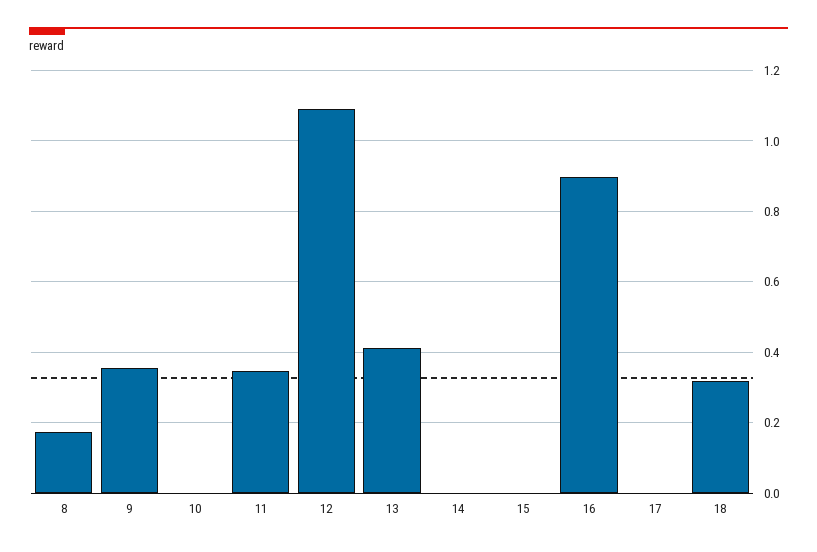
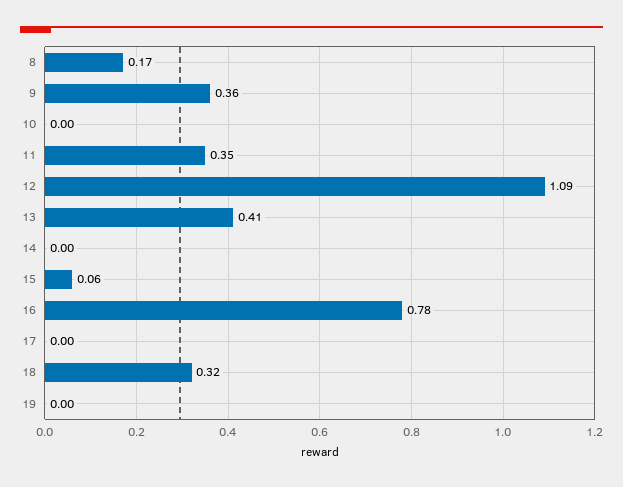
  {
    "8": 0.17,
    "9": 0.36,
    "10": 0,
    "11": 0.35,
    "12": 1.09,
    "13": 0.41,
    "14": 0,
-   "15": 0,
+   "15": 0.06,
-   "16": 0.9,
+   "16": 0.78,
    "17": 0,
-   "18": 0.32
+   "18": 0.32,
+   "19": 0
  }

